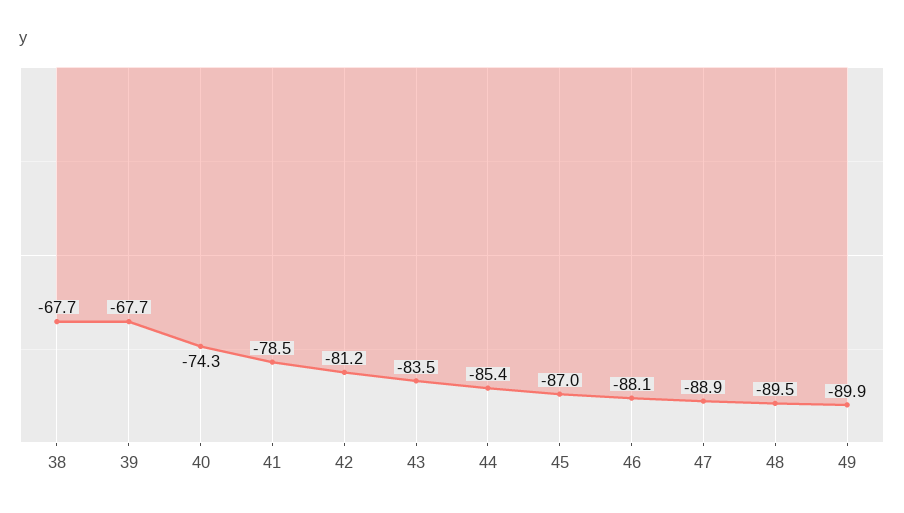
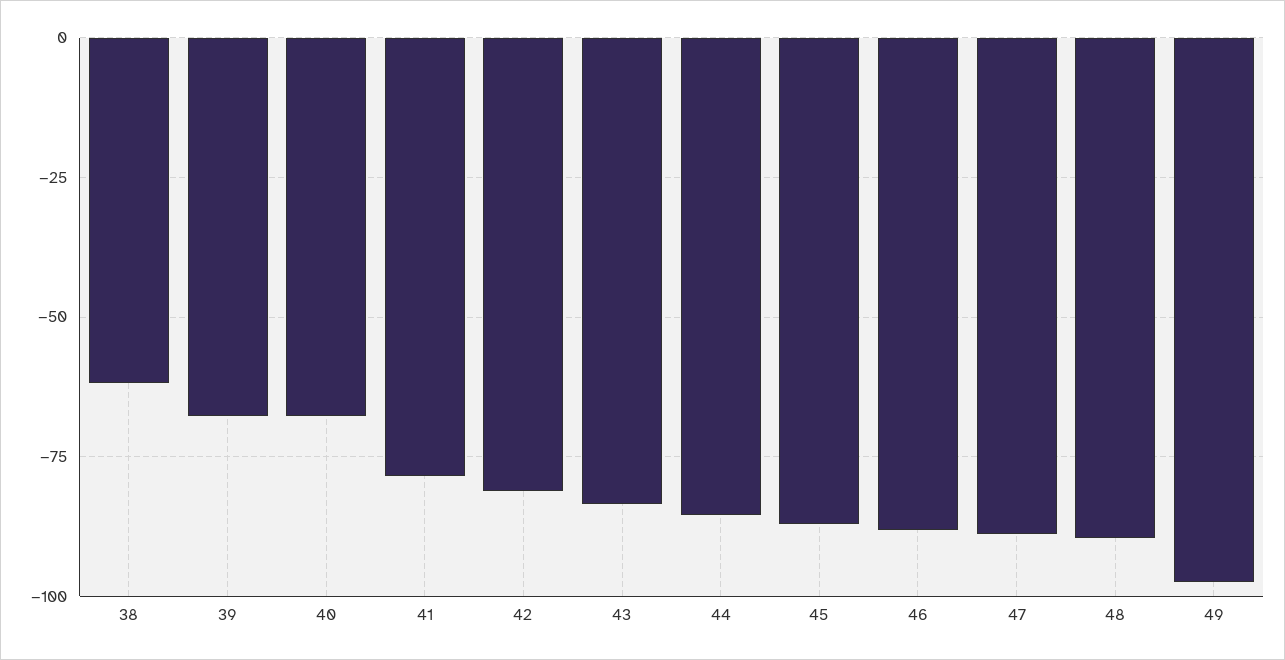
  {
-   "38": -67.7,
+   "38": -62.5,
    "39": -67.7,
-   "40": -74.3,
+   "40": -67.5,
    "41": -78.5,
    "42": -81.2,
    "43": -83.5,
    "44": -85.4,
    "45": -87,
    "46": -88.1,
    "47": -88.9,
    "48": -89.5,
-   "49": -89.9
+   "49": -97.5
  }

